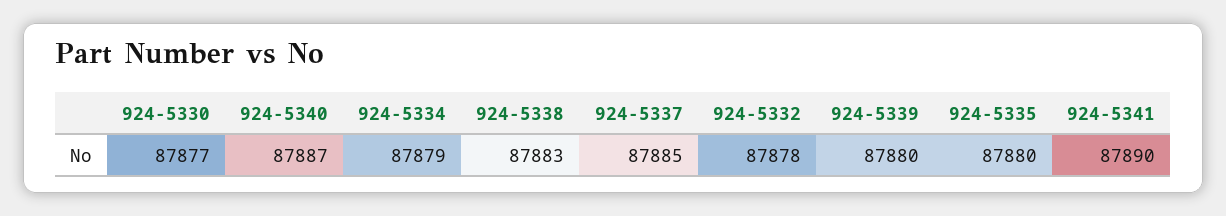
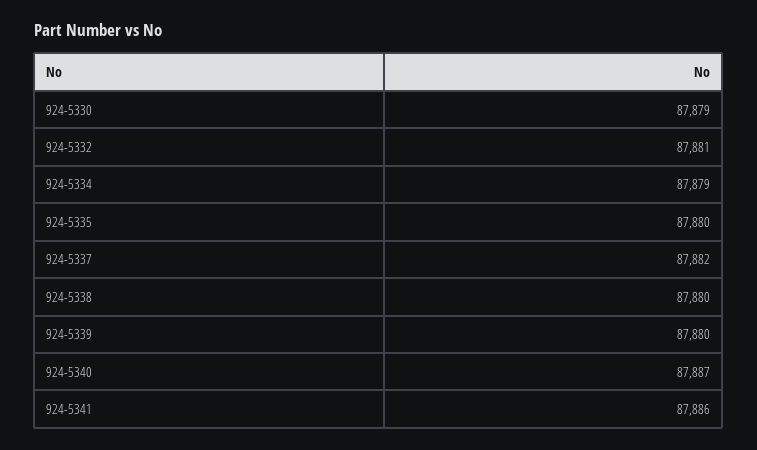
  {
-   "924-5330": 87877,
+   "924-5330": 87879,
    "924-5340": 87887,
    "924-5334": 87879,
-   "924-5338": 87883,
+   "924-5338": 87880,
-   "924-5337": 87885,
+   "924-5337": 87882,
-   "924-5332": 87878,
+   "924-5332": 87881,
    "924-5339": 87880,
    "924-5335": 87880,
-   "924-5341": 87890
+   "924-5341": 87886
  }

